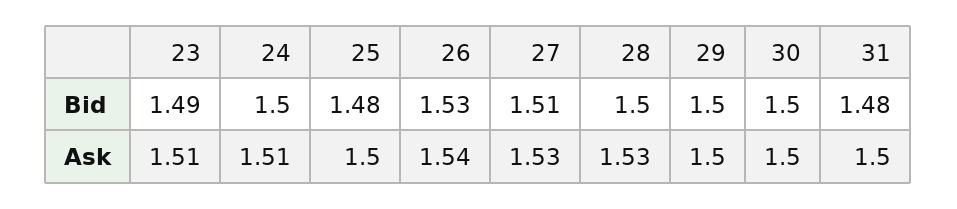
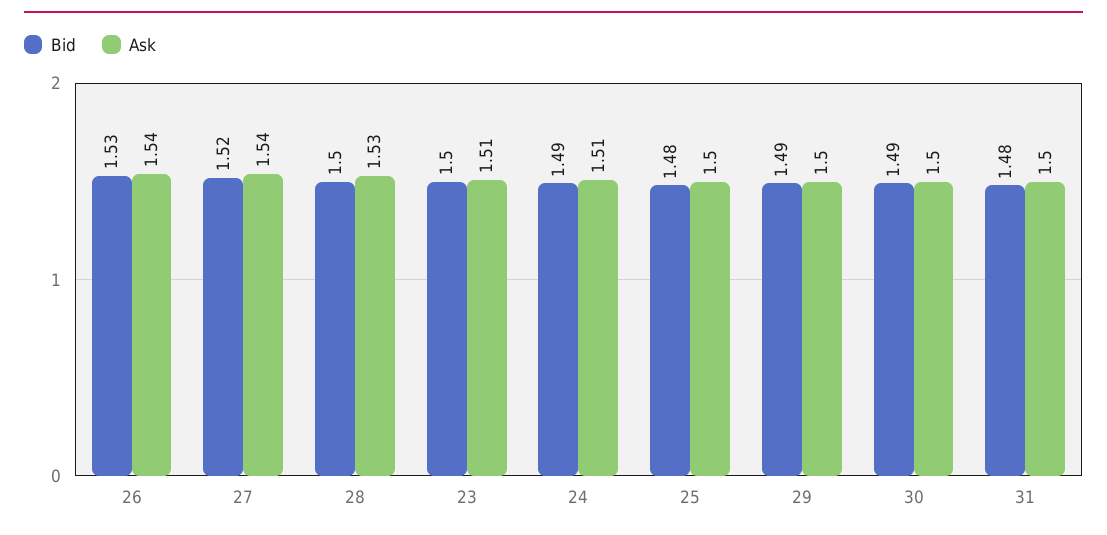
  {
    "Bid": {
-     "23": 1.49,
+     "23": 1.5,
-     "24": 1.5,
+     "24": 1.49,
      "25": 1.48,
      "26": 1.53,
-     "27": 1.51,
+     "27": 1.52,
      "28": 1.5,
-     "29": 1.5,
+     "29": 1.49,
-     "30": 1.5,
+     "30": 1.49,
      "31": 1.48
    },
    "Ask": {
      "23": 1.51,
      "24": 1.51,
      "25": 1.5,
      "26": 1.54,
-     "27": 1.53,
+     "27": 1.54,
      "28": 1.53,
      "29": 1.5,
      "30": 1.5,
      "31": 1.5
    }
  }

